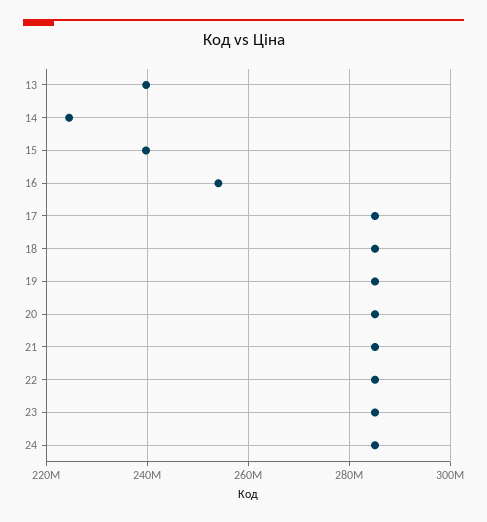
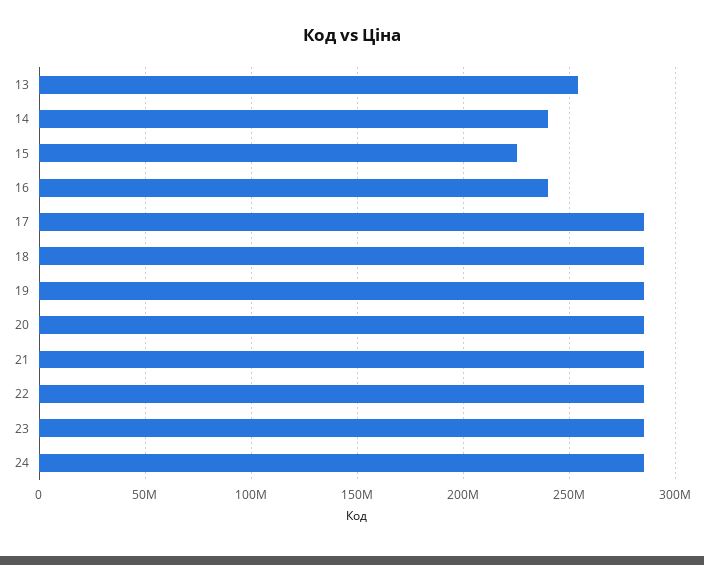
  {
-   "13": 240000000,
+   "13": 255000000,
-   "14": 224000000,
+   "14": 240000000,
-   "15": 240000000,
+   "15": 225000000,
-   "16": 254000000,
+   "16": 240000000,
    "17": 286000000,
    "18": 286000000,
    "19": 286000000,
    "20": 286000000,
    "21": 286000000,
    "22": 286000000,
    "23": 286000000,
    "24": 286000000
  }

